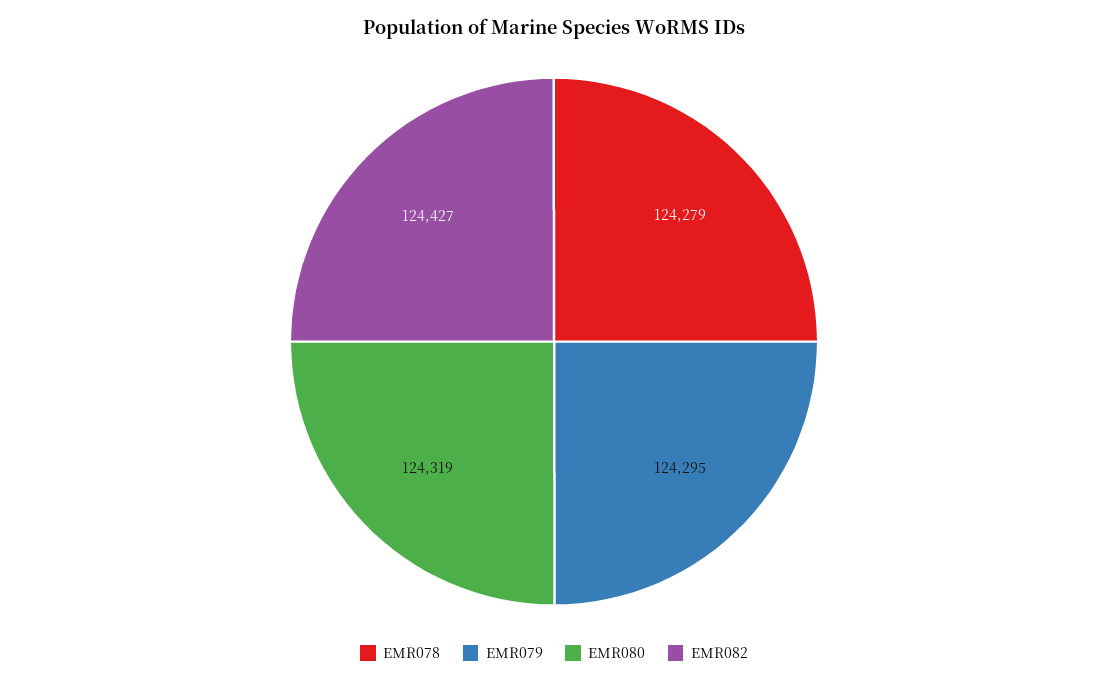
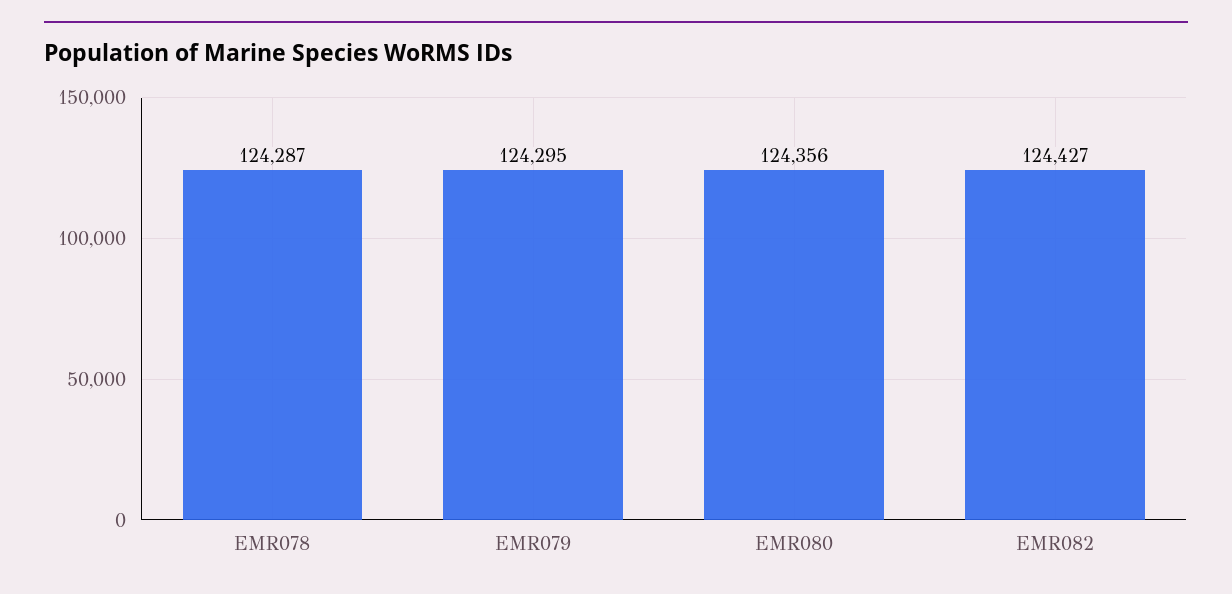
  {
-   "EMR078": 124279,
+   "EMR078": 124287,
    "EMR079": 124295,
-   "EMR080": 124319,
+   "EMR080": 124356,
    "EMR082": 124427
  }

